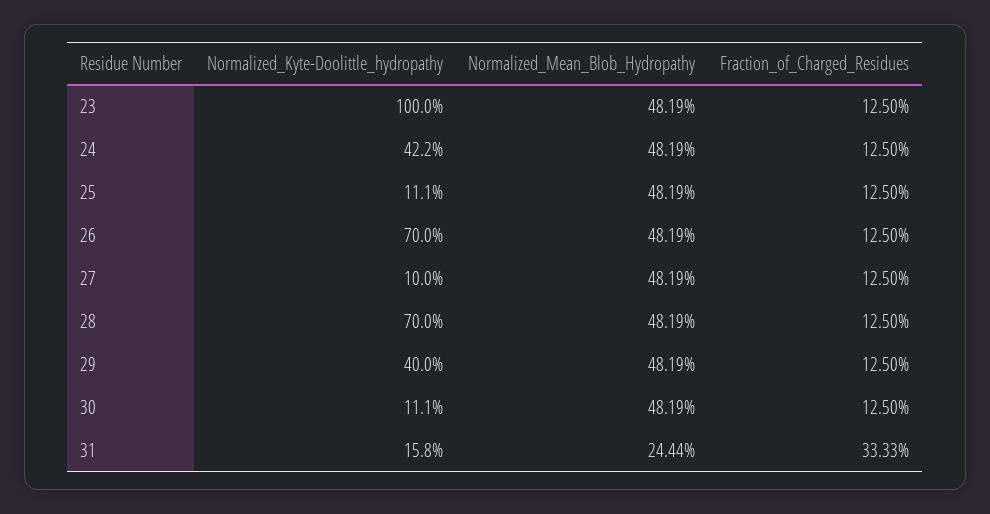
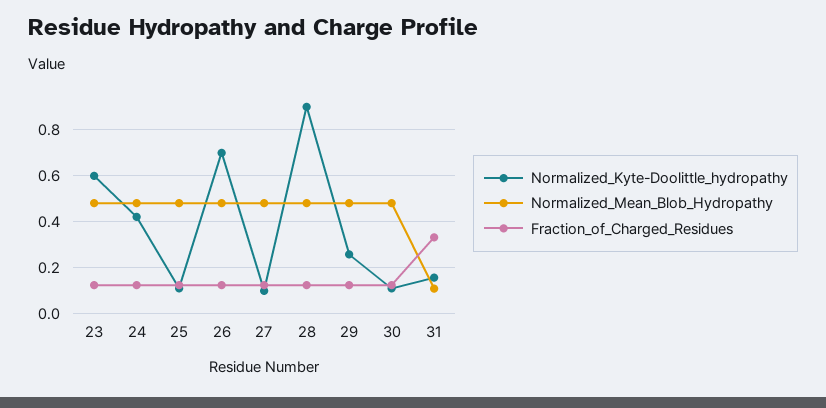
  {
    "Normalized_Kyte-Doolittle_hydropathy": {
-     "23": 1,
+     "23": 0.6,
      "24": 0.422,
      "25": 0.111,
      "26": 0.7,
      "27": 0.1,
-     "28": 0.7,
+     "28": 0.9,
-     "29": 0.4,
+     "29": 0.25,
      "30": 0.111,
      "31": 0.158
    },
    "Normalized_Mean_Blob_Hydropathy": {
      "23": 0.4819,
      "24": 0.4819,
      "25": 0.4819,
      "26": 0.4819,
      "27": 0.4819,
      "28": 0.4819,
      "29": 0.4819,
      "30": 0.4819,
-     "31": 0.2444
+     "31": 0.1
    },
    "Fraction_of_Charged_Residues": {
      "23": 0.125,
      "24": 0.125,
      "25": 0.125,
      "26": 0.125,
      "27": 0.125,
      "28": 0.125,
      "29": 0.125,
      "30": 0.125,
      "31": 0.3333
    }
  }

